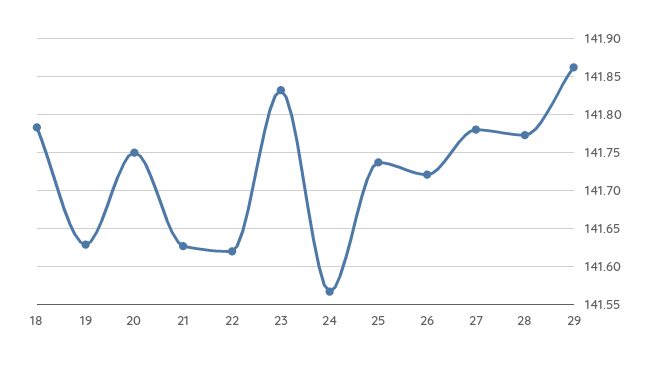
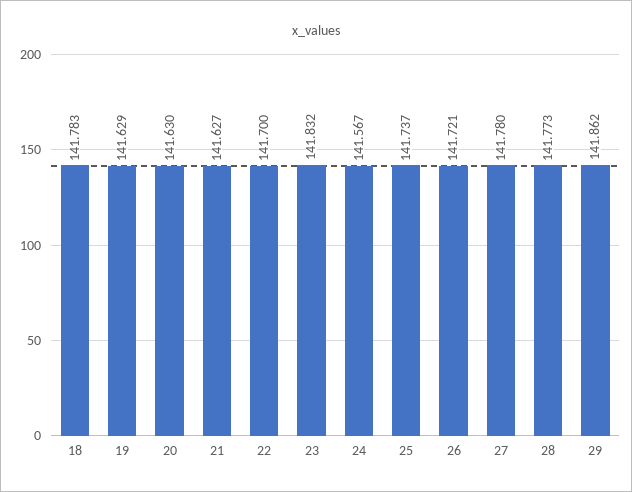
  {
    "18": 141.783,
    "19": 141.629,
-   "20": 141.75,
+   "20": 141.63,
    "21": 141.627,
-   "22": 141.62,
+   "22": 141.7,
    "23": 141.832,
    "24": 141.567,
    "25": 141.737,
    "26": 141.721,
    "27": 141.78,
    "28": 141.773,
    "29": 141.862
  }

